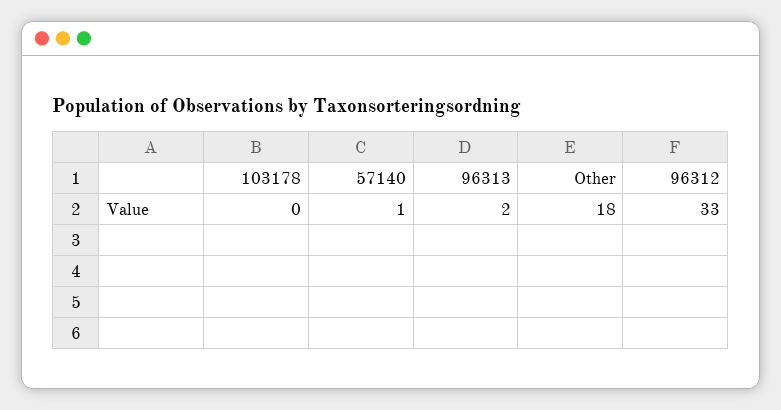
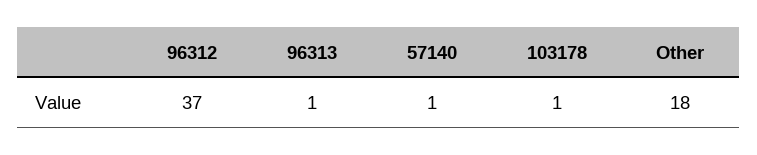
  {
-   "103178": 0,
+   "103178": 1,
    "57140": 1,
-   "96313": 2,
+   "96313": 1,
    "Other": 18,
-   "96312": 33
+   "96312": 37
  }

